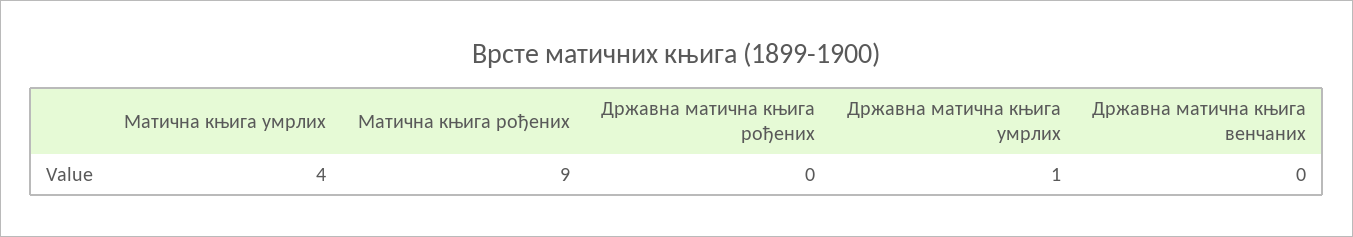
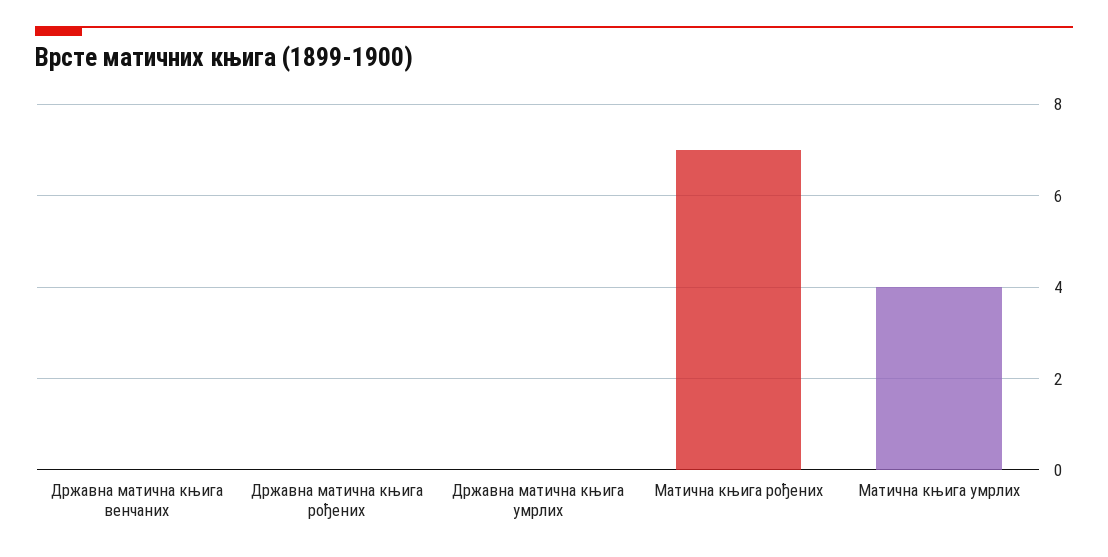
  {
    "Матична књига умрлих": 4,
-   "Матична књига рођених": 9,
+   "Матична књига рођених": 7,
    "Државна матична књига рођених": 0,
-   "Државна матична књига умрлих": 1,
+   "Државна матична књига умрлих": 0,
    "Државна матична књига венчаних": 0
  }

